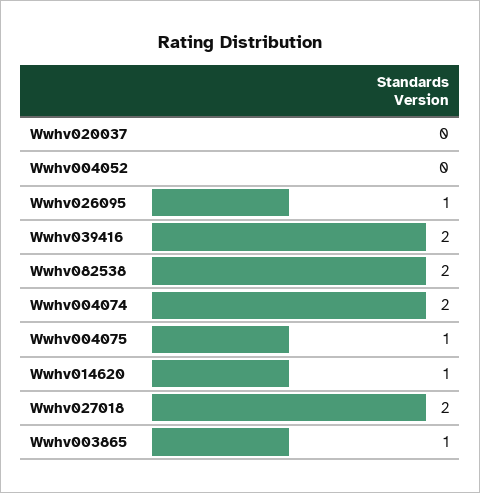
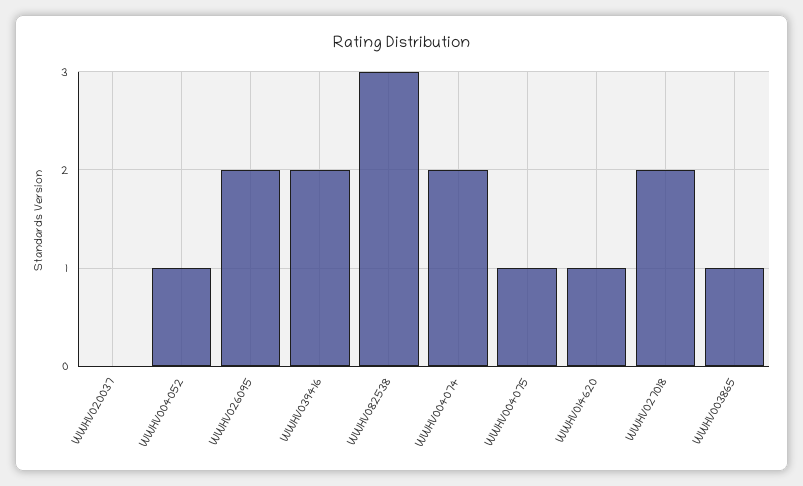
  {
    "Wwhv020037": 0,
-   "Wwhv004052": 0,
+   "Wwhv004052": 1,
-   "Wwhv026095": 1,
+   "Wwhv026095": 2,
    "Wwhv039416": 2,
-   "Wwhv082538": 2,
+   "Wwhv082538": 3,
    "Wwhv004074": 2,
    "Wwhv004075": 1,
    "Wwhv014620": 1,
    "Wwhv027018": 2,
    "Wwhv003865": 1
  }

